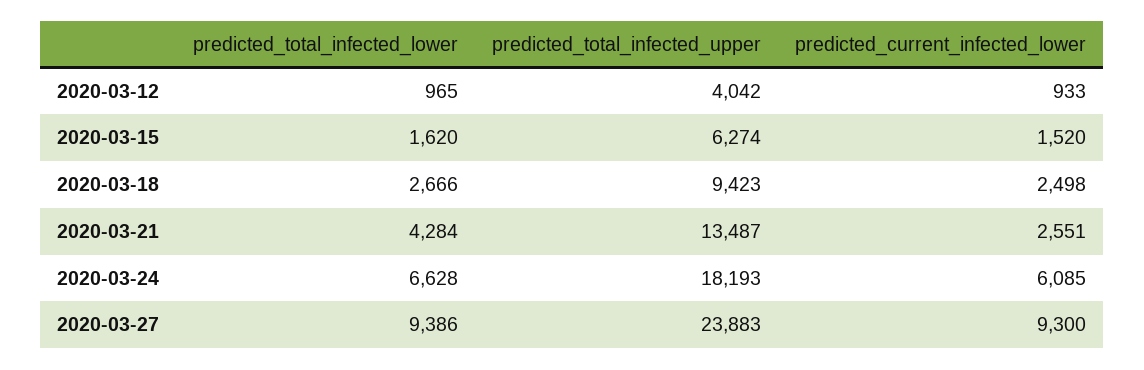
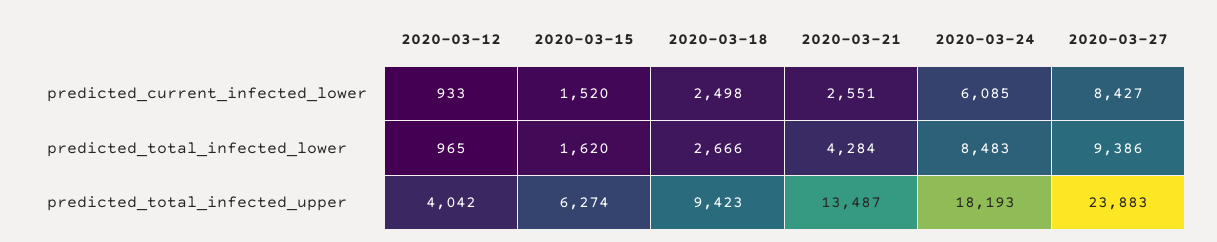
  {
    "predicted_total_infected_lower": {
      "2020-03-12": 965,
      "2020-03-15": 1620,
      "2020-03-18": 2666,
      "2020-03-21": 4284,
-     "2020-03-24": 6628,
+     "2020-03-24": 8483,
      "2020-03-27": 9386
    },
    "predicted_total_infected_upper": {
      "2020-03-12": 4042,
      "2020-03-15": 6274,
      "2020-03-18": 9423,
      "2020-03-21": 13487,
      "2020-03-24": 18193,
      "2020-03-27": 23883
    },
    "predicted_current_infected_lower": {
      "2020-03-12": 933,
      "2020-03-15": 1520,
      "2020-03-18": 2498,
      "2020-03-21": 2551,
      "2020-03-24": 6085,
-     "2020-03-27": 9300
+     "2020-03-27": 8427
    }
  }

